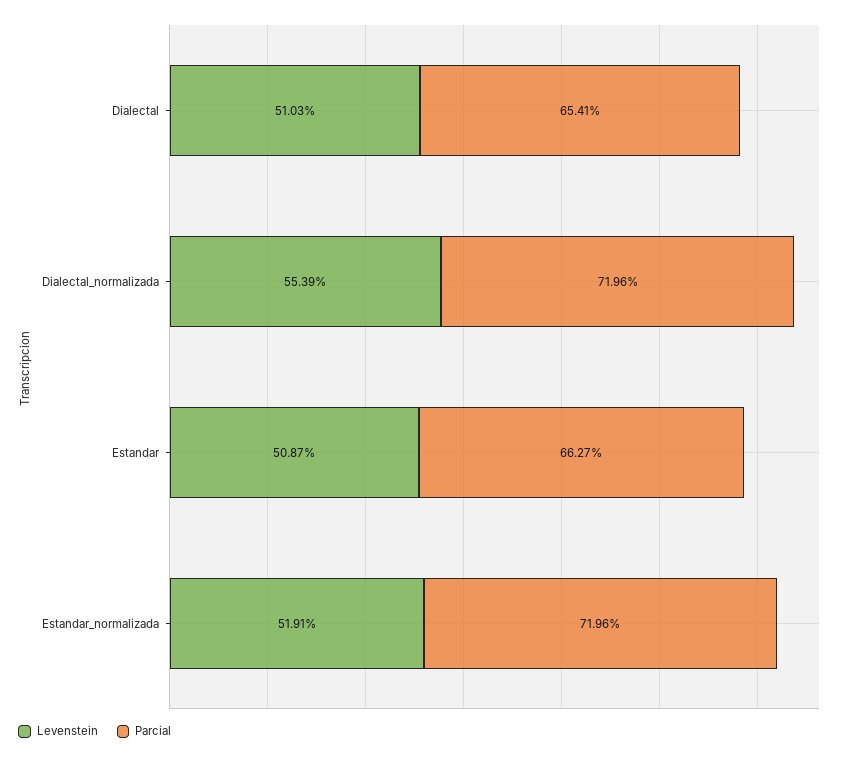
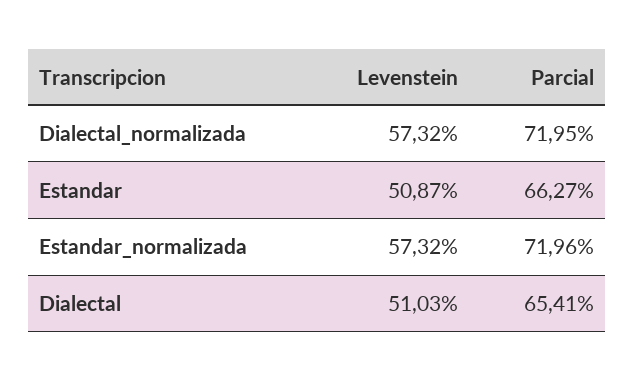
  {
    "Levenstein": {
      "Dialectal": 51.03,
-     "Dialectal_normalizada": 55.39,
+     "Dialectal_normalizada": 57.32,
      "Estandar": 50.87,
-     "Estandar_normalizada": 51.91
+     "Estandar_normalizada": 57.32
    },
    "Parcial": {
      "Dialectal": 65.41,
-     "Dialectal_normalizada": 71.96,
+     "Dialectal_normalizada": 71.95,
      "Estandar": 66.27,
      "Estandar_normalizada": 71.96
    }
  }

